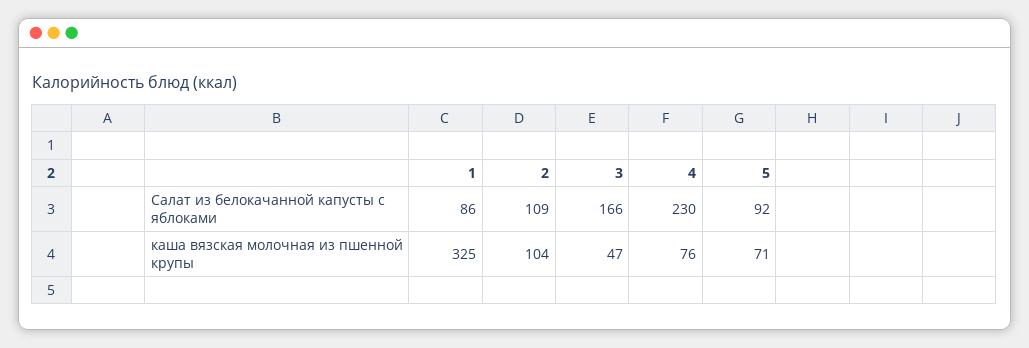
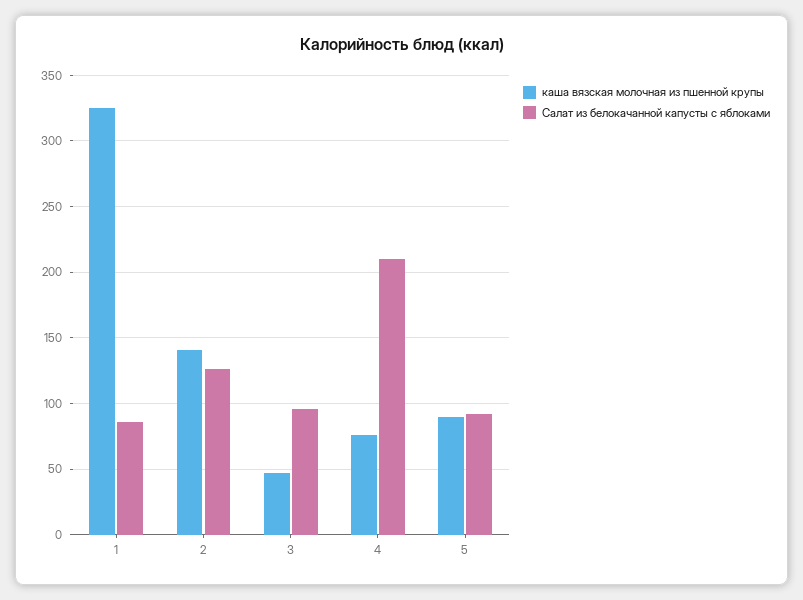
  {
    "Салат из белокачанной капусты с яблоками": {
      "1": 86,
-     "2": 109,
+     "2": 125,
-     "3": 166,
+     "3": 95,
-     "4": 230,
+     "4": 210,
      "5": 92
    },
    "каша вязская молочная из пшенной крупы": {
      "1": 325,
-     "2": 104,
+     "2": 140,
      "3": 47,
      "4": 76,
-     "5": 71
+     "5": 90
    }
  }

